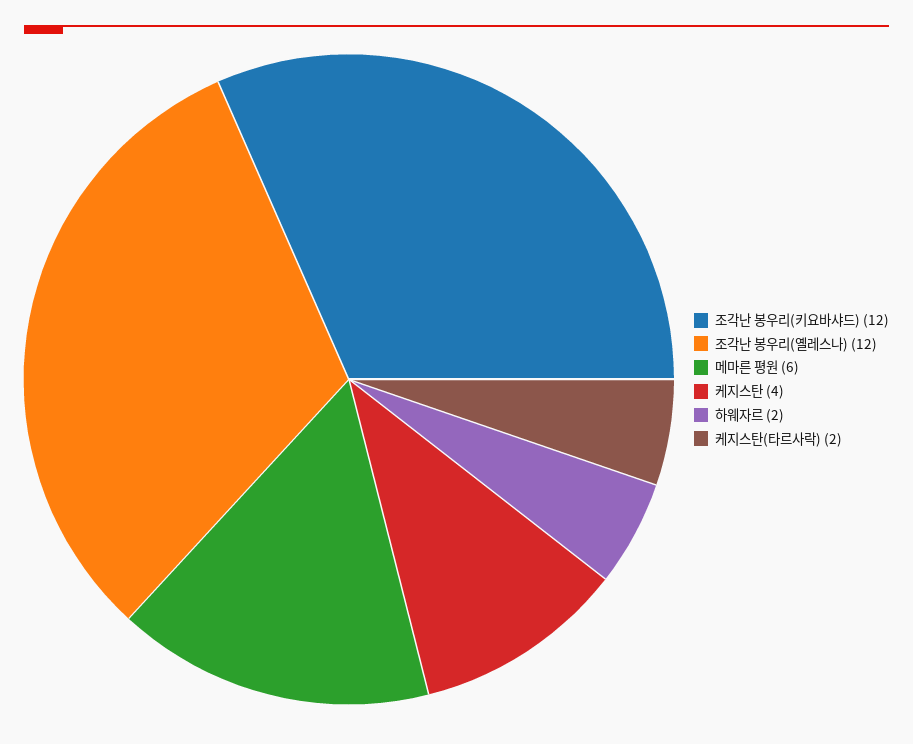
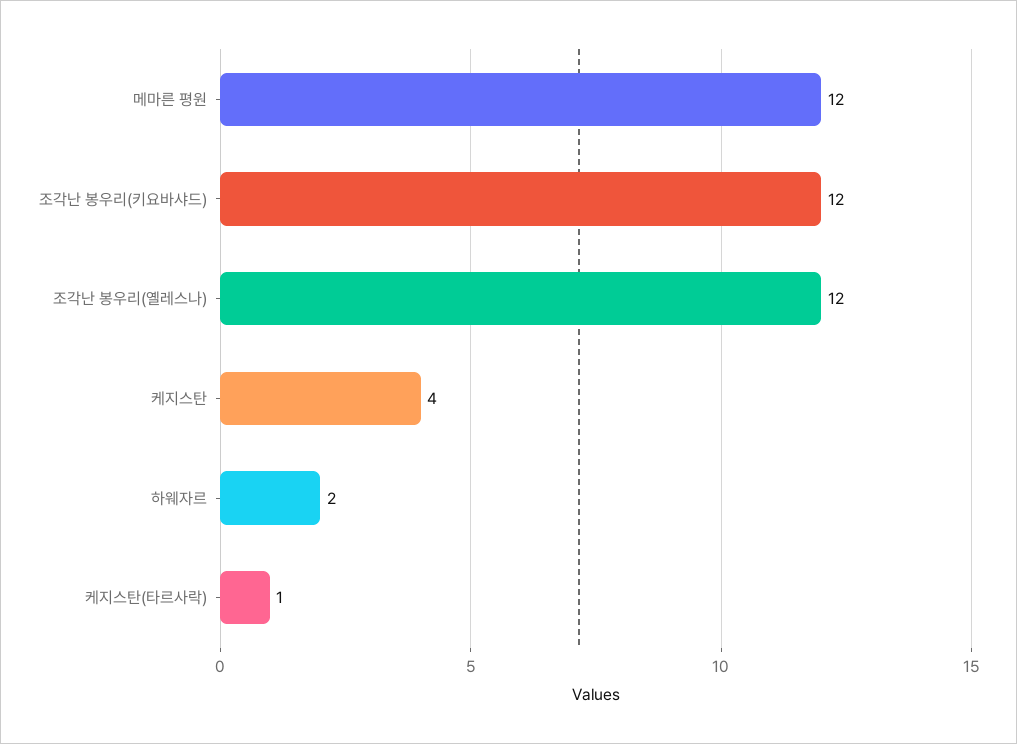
  {
    "조각난 봉우리(키요바샤드)": 12,
    "조각난 봉우리(옐레스나)": 12,
-   "메마른 평원": 6,
+   "메마른 평원": 12,
    "케지스탄": 4,
    "하웨자르": 2,
-   "케지스탄(타르사락)": 2
+   "케지스탄(타르사락)": 1
  }

